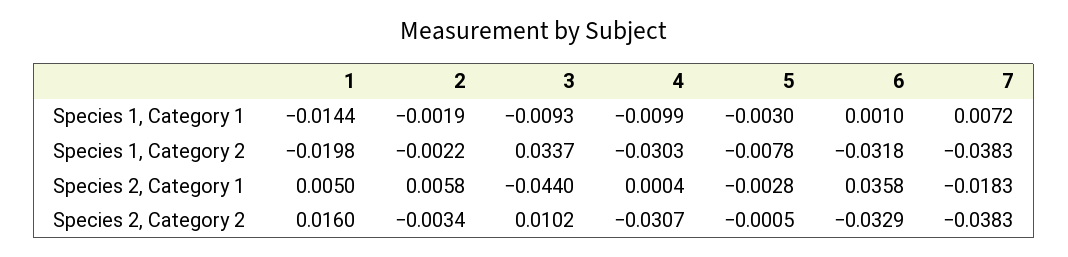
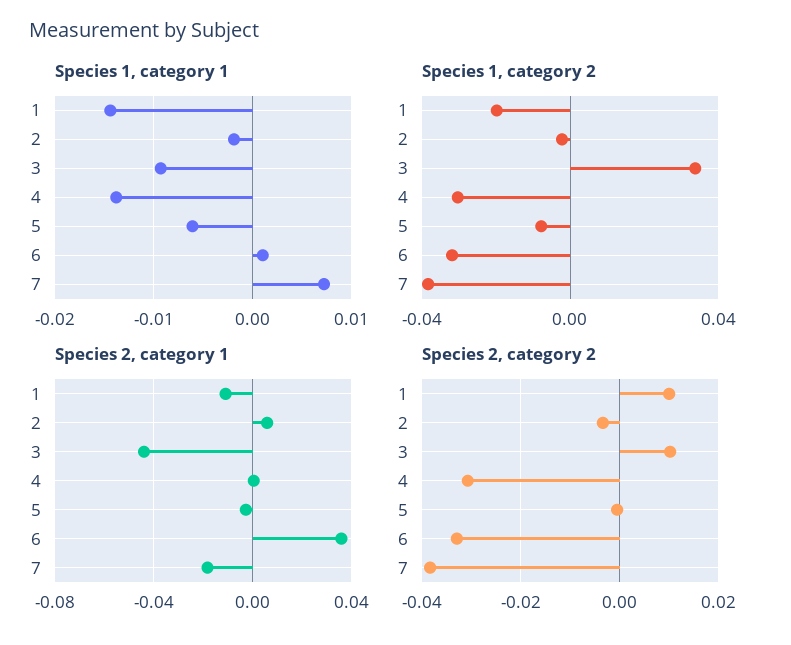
  {
    "Species 1, Category 1": {
      "1": -0.0144,
      "2": -0.0019,
      "3": -0.0093,
-     "4": -0.0099,
+     "4": -0.014,
-     "5": -0.003,
+     "5": -0.006,
      "6": 0.001,
      "7": 0.0072
    },
    "Species 1, Category 2": {
      "1": -0.0198,
      "2": -0.0022,
      "3": 0.0337,
      "4": -0.0303,
      "5": -0.0078,
      "6": -0.0318,
      "7": -0.0383
    },
    "Species 2, Category 1": {
-     "1": 0.005,
+     "1": -0.01,
      "2": 0.0058,
      "3": -0.044,
      "4": 0.0004,
      "5": -0.0028,
      "6": 0.0358,
      "7": -0.0183
    },
    "Species 2, Category 2": {
-     "1": 0.016,
+     "1": 0.01,
      "2": -0.0034,
      "3": 0.0102,
      "4": -0.0307,
      "5": -0.0005,
      "6": -0.0329,
      "7": -0.0383
    }
  }

